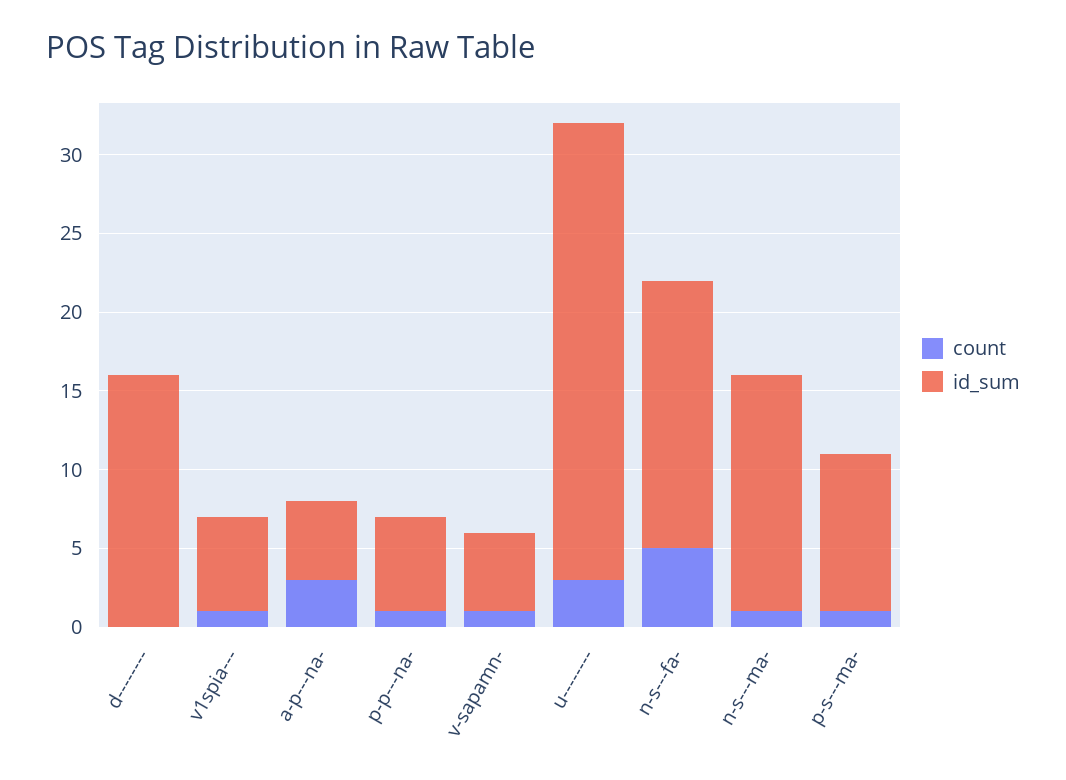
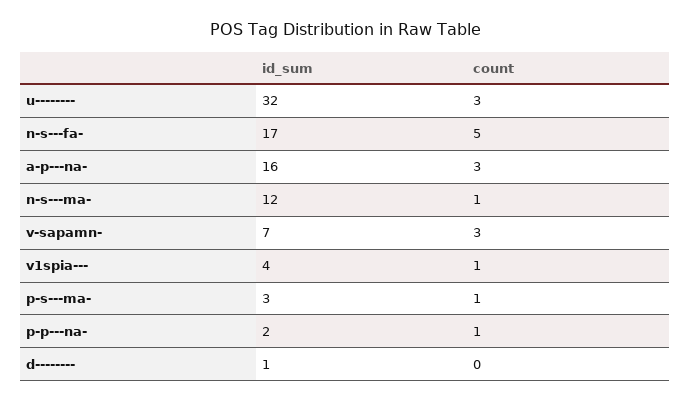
  {
    "count": {
      "d--------": 0,
      "v1spia---": 1,
      "a-p---na-": 3,
      "p-p---na-": 1,
-     "v-sapamn-": 1,
+     "v-sapamn-": 3,
      "u--------": 3,
      "n-s---fa-": 5,
      "n-s---ma-": 1,
      "p-s---ma-": 1
    },
    "id_sum": {
-     "d--------": 16,
+     "d--------": 1,
-     "v1spia---": 6,
+     "v1spia---": 4,
-     "a-p---na-": 5,
+     "a-p---na-": 16,
-     "p-p---na-": 6,
+     "p-p---na-": 2,
-     "v-sapamn-": 5,
+     "v-sapamn-": 7,
-     "u--------": 29,
+     "u--------": 32,
      "n-s---fa-": 17,
-     "n-s---ma-": 15,
+     "n-s---ma-": 12,
-     "p-s---ma-": 10
+     "p-s---ma-": 3
    }
  }

